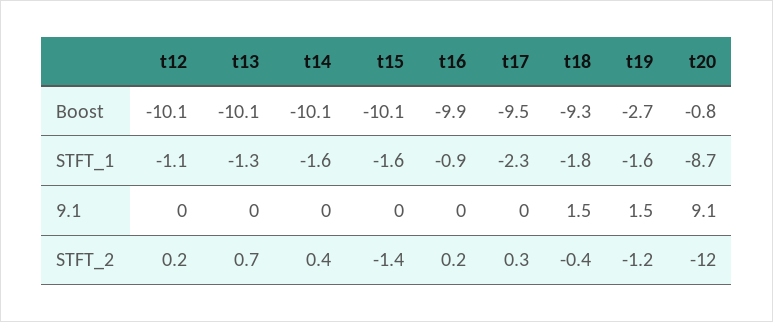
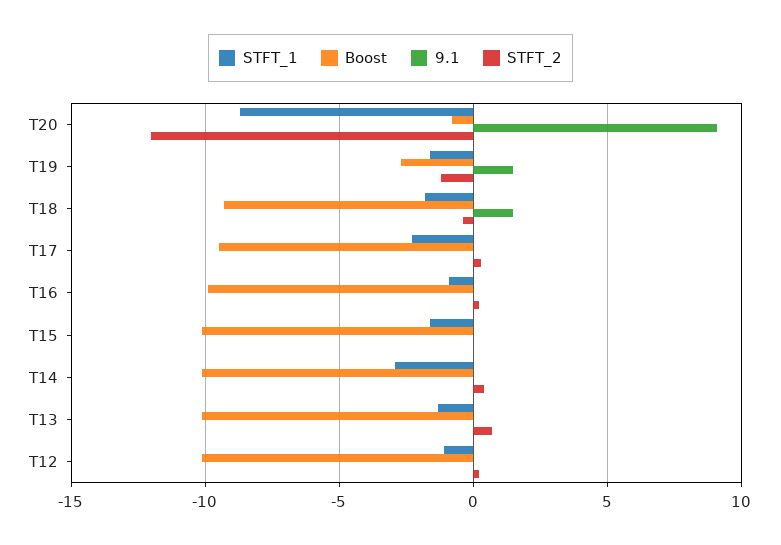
  {
    "Boost": {
      "t12": -10.1,
      "t13": -10.1,
      "t14": -10.1,
      "t15": -10.1,
      "t16": -9.9,
      "t17": -9.5,
      "t18": -9.3,
      "t19": -2.7,
      "t20": -0.8
    },
    "STFT_1": {
      "t12": -1.1,
      "t13": -1.3,
-     "t14": -1.6,
+     "t14": -3,
      "t15": -1.6,
      "t16": -0.9,
      "t17": -2.3,
      "t18": -1.8,
      "t19": -1.6,
      "t20": -8.7
    },
    "9.1": {
      "t12": 0,
      "t13": 0,
      "t14": 0,
      "t15": 0,
      "t16": 0,
      "t17": 0,
      "t18": 1.5,
      "t19": 1.5,
      "t20": 9.1
    },
    "STFT_2": {
      "t12": 0.2,
      "t13": 0.7,
      "t14": 0.4,
-     "t15": -1.4,
+     "t15": 0,
      "t16": 0.2,
      "t17": 0.3,
      "t18": -0.4,
      "t19": -1.2,
      "t20": -12
    }
  }

